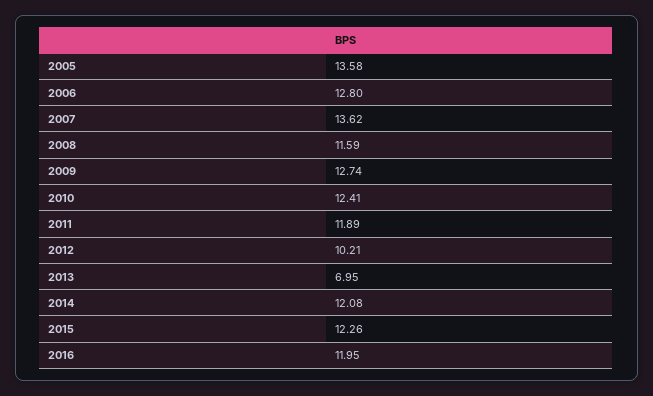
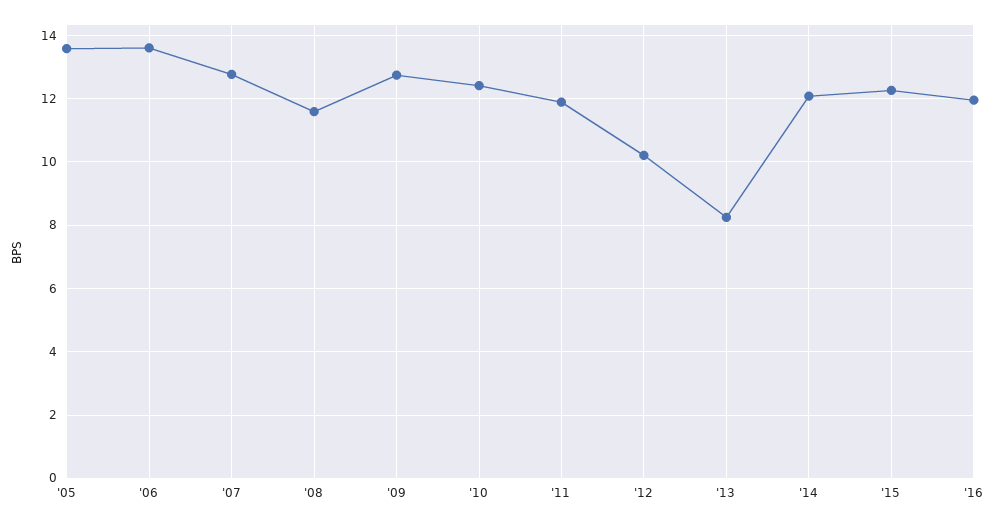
  {
    "2005": 13.58,
-   "2006": 12.8,
+   "2006": 13.6,
-   "2007": 13.62,
+   "2007": 12.8,
    "2008": 11.59,
    "2009": 12.74,
    "2010": 12.41,
    "2011": 11.89,
    "2012": 10.21,
-   "2013": 6.95,
+   "2013": 8.2,
    "2014": 12.08,
    "2015": 12.26,
    "2016": 11.95
  }

